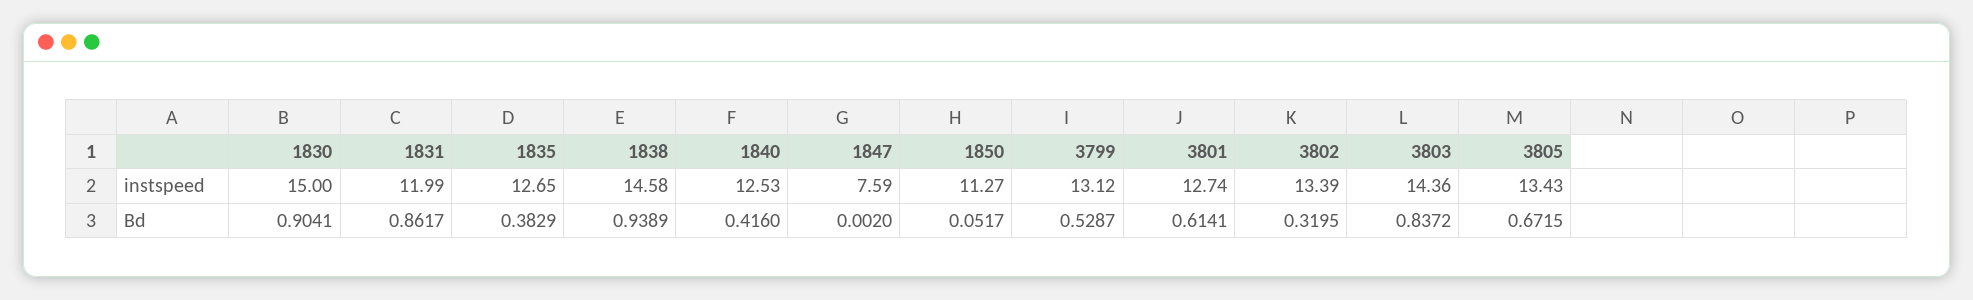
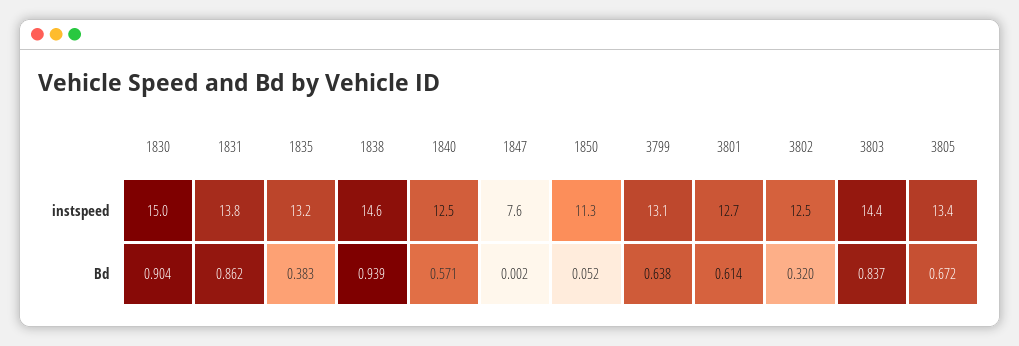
  {
    "1830": {
      "instspeed": 15,
      "Bd": 0.9041
    },
    "1831": {
-     "instspeed": 11.99,
+     "instspeed": 13.8,
      "Bd": 0.8617
    },
    "1835": {
-     "instspeed": 12.65,
+     "instspeed": 13.2,
      "Bd": 0.3829
    },
    "1838": {
      "instspeed": 14.58,
      "Bd": 0.9389
    },
    "1840": {
      "instspeed": 12.53,
-     "Bd": 0.416
+     "Bd": 0.571
    },
    "1847": {
      "instspeed": 7.59,
      "Bd": 0.002
    },
    "1850": {
      "instspeed": 11.27,
      "Bd": 0.0517
    },
    "3799": {
      "instspeed": 13.12,
-     "Bd": 0.5287
+     "Bd": 0.638
    },
    "3801": {
      "instspeed": 12.74,
      "Bd": 0.6141
    },
    "3802": {
-     "instspeed": 13.39,
+     "instspeed": 12.5,
      "Bd": 0.3195
    },
    "3803": {
      "instspeed": 14.36,
      "Bd": 0.8372
    },
    "3805": {
      "instspeed": 13.43,
      "Bd": 0.6715
    }
  }

